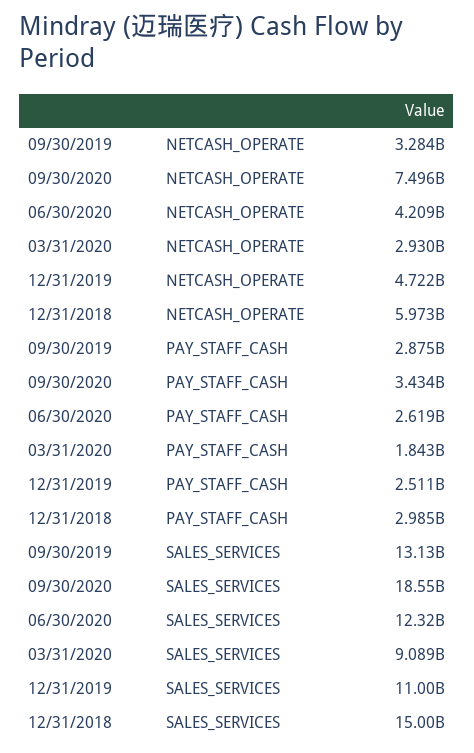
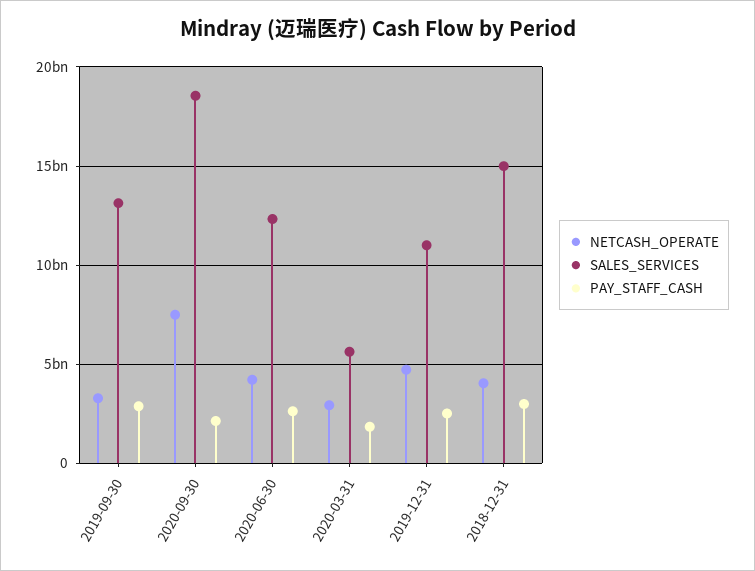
  {
    "NETCASH_OPERATE": {
      "09/30/2019": 3284000000,
      "09/30/2020": 7496000000,
      "06/30/2020": 4209000000,
      "03/31/2020": 2930000000,
      "12/31/2019": 4722000000,
-     "12/31/2018": 5973000000
+     "12/31/2018": 4000000000
    },
    "PAY_STAFF_CASH": {
      "09/30/2019": 2875000000,
-     "09/30/2020": 3434000000,
+     "09/30/2020": 2000000000,
      "06/30/2020": 2619000000,
      "03/31/2020": 1843000000,
      "12/31/2019": 2511000000,
      "12/31/2018": 2985000000
    },
    "SALES_SERVICES": {
      "09/30/2019": 13130000000,
      "09/30/2020": 18550000000,
      "06/30/2020": 12320000000,
-     "03/31/2020": 9089000000,
+     "03/31/2020": 5500000000,
      "12/31/2019": 11000000000,
      "12/31/2018": 15000000000
    }
  }

